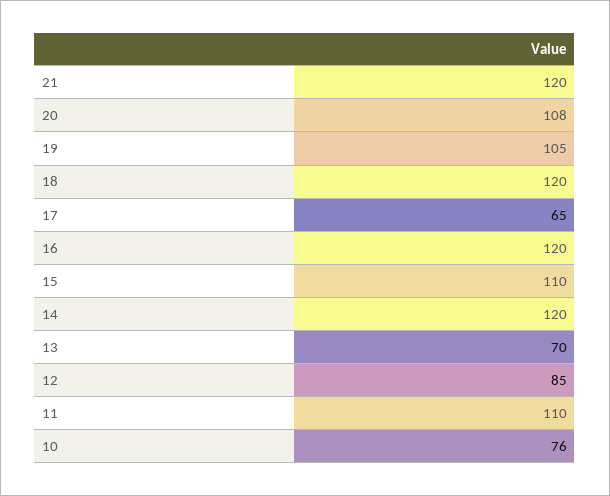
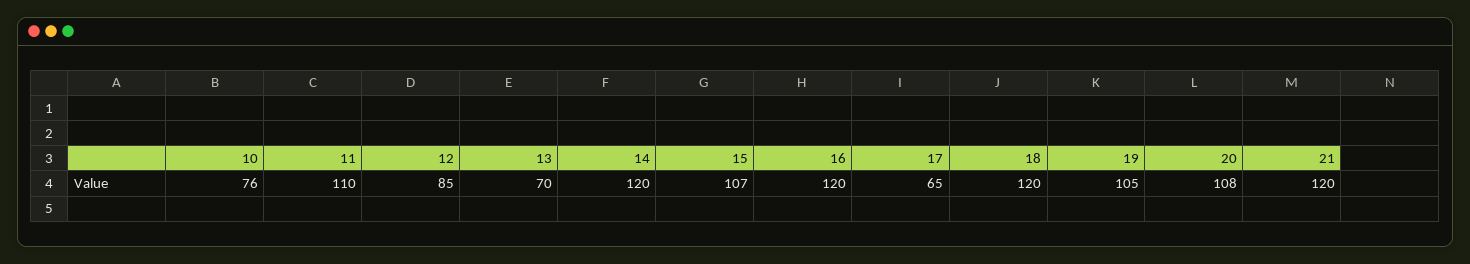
  {
    "21": 120,
    "20": 108,
    "19": 105,
    "18": 120,
    "17": 65,
    "16": 120,
-   "15": 110,
+   "15": 107,
    "14": 120,
    "13": 70,
    "12": 85,
    "11": 110,
    "10": 76
  }

